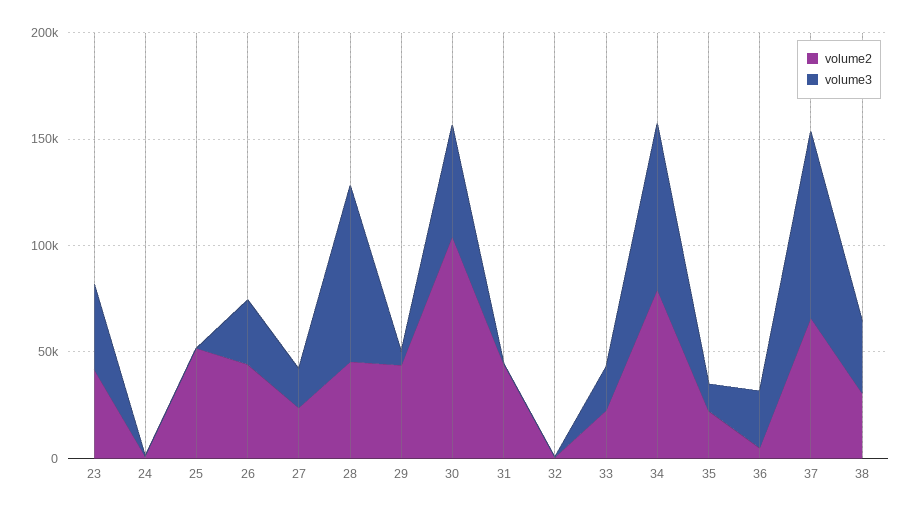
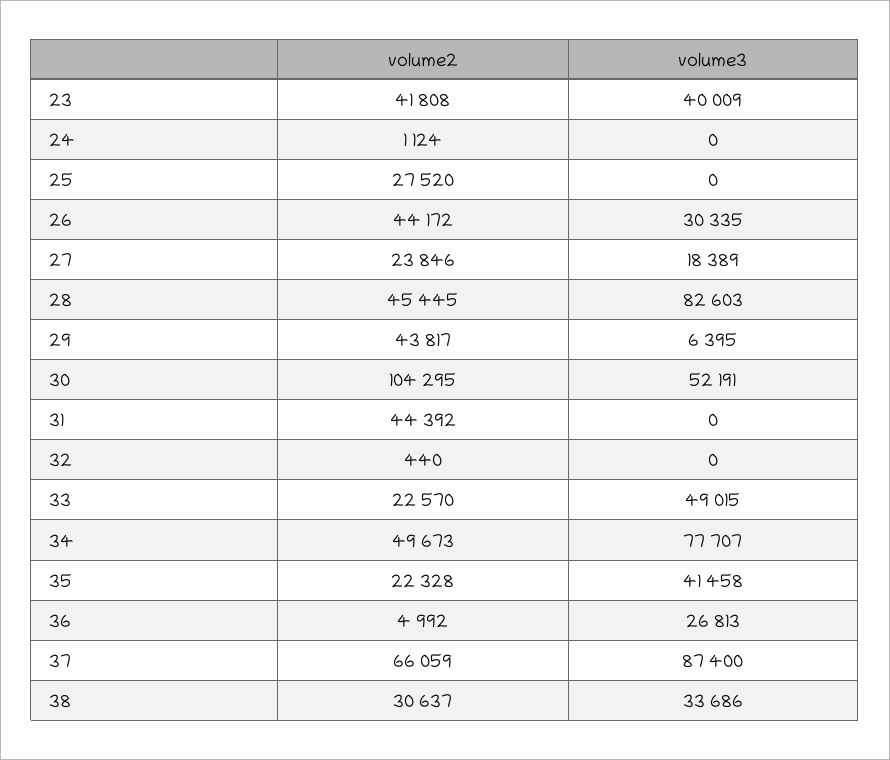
  {
    "volume2": {
      "23": 41808,
      "24": 1124,
-     "25": 50000,
+     "25": 27520,
      "26": 44172,
      "27": 23846,
      "28": 45445,
      "29": 43817,
      "30": 104295,
      "31": 44392,
      "32": 440,
      "33": 22570,
-     "34": 80000,
+     "34": 49673,
      "35": 22328,
      "36": 4992,
      "37": 66059,
      "38": 30637
    },
    "volume3": {
      "23": 40009,
      "24": 0,
      "25": 0,
      "26": 30335,
      "27": 18389,
      "28": 82603,
      "29": 6395,
      "30": 52191,
      "31": 0,
      "32": 0,
-     "33": 20000,
+     "33": 49015,
      "34": 77707,
-     "35": 10000,
+     "35": 41458,
      "36": 26813,
      "37": 87400,
      "38": 33686
    }
  }

